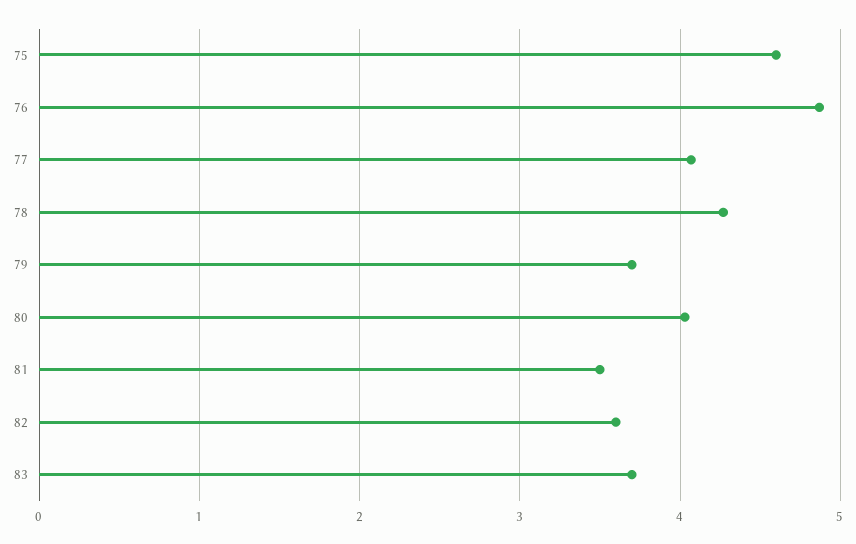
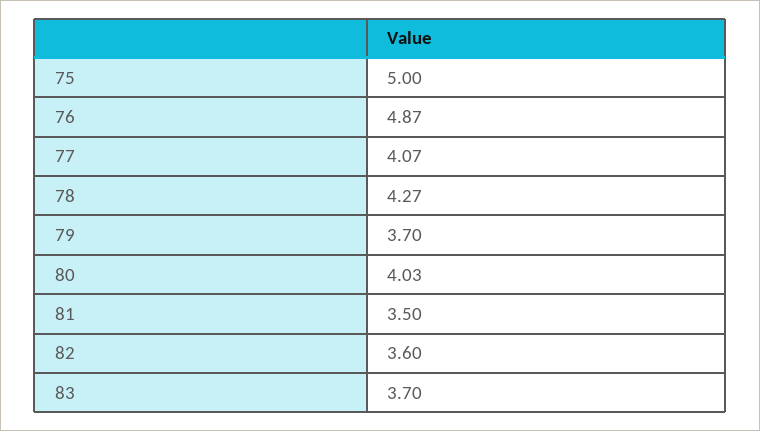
  {
-   "75": 4.6,
+   "75": 5,
    "76": 4.87,
    "77": 4.07,
    "78": 4.27,
    "79": 3.7,
    "80": 4.03,
    "81": 3.5,
    "82": 3.6,
    "83": 3.7
  }

